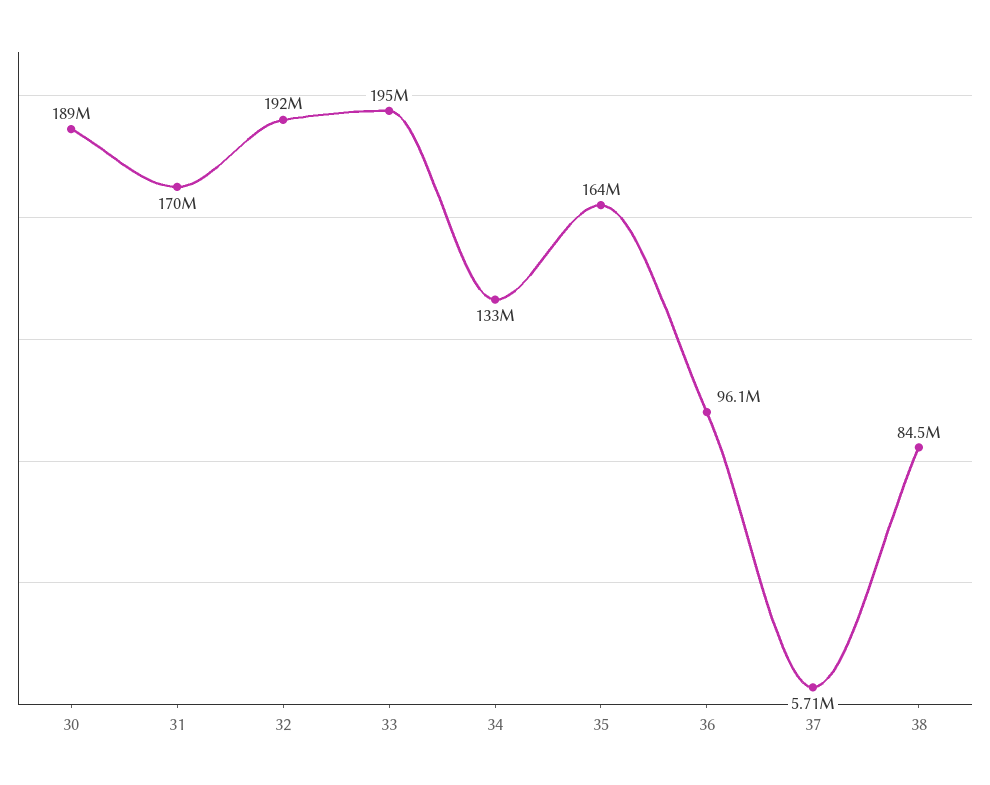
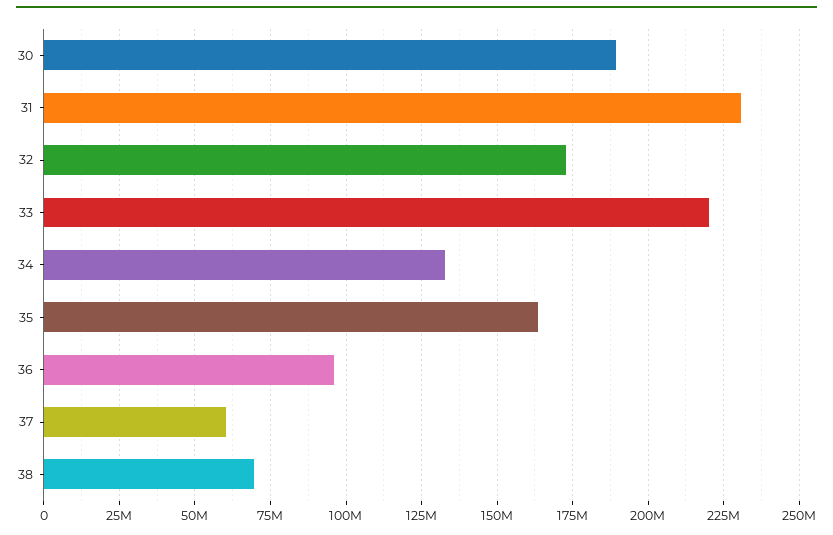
  {
    "30": 189000000,
-   "31": 170000000,
+   "31": 230000000,
-   "32": 192000000,
+   "32": 172500000,
-   "33": 195000000,
+   "33": 220000000,
    "34": 133000000,
    "35": 164000000,
    "36": 96100000,
-   "37": 5710000,
+   "37": 60000000,
-   "38": 84500000
+   "38": 70000000
  }

